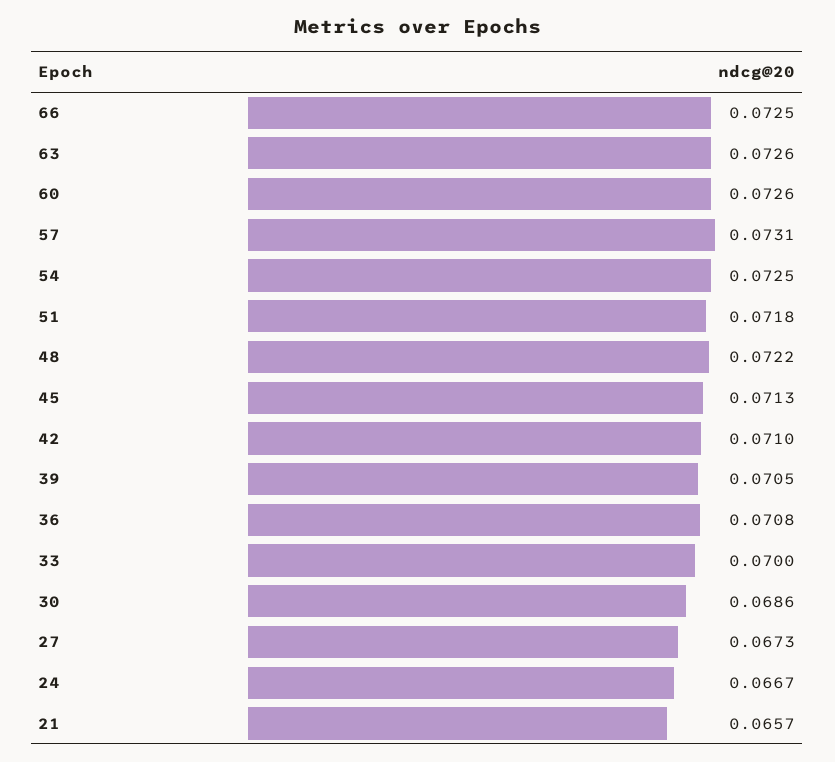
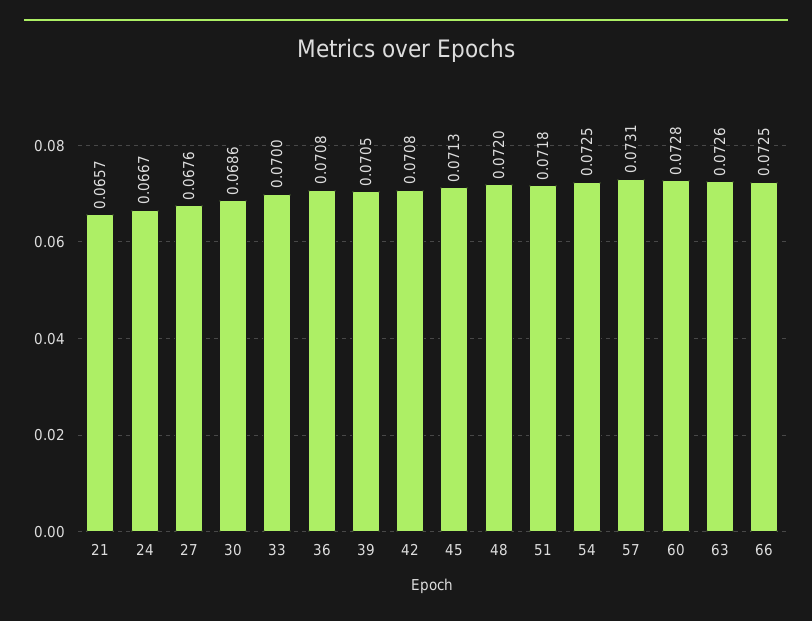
  {
    "66": 0.0725,
    "63": 0.0726,
-   "60": 0.0726,
+   "60": 0.0728,
    "57": 0.0731,
    "54": 0.0725,
    "51": 0.0718,
-   "48": 0.0722,
+   "48": 0.072,
    "45": 0.0713,
-   "42": 0.071,
+   "42": 0.0708,
    "39": 0.0705,
    "36": 0.0708,
    "33": 0.07,
    "30": 0.0686,
-   "27": 0.0673,
+   "27": 0.0676,
    "24": 0.0667,
    "21": 0.0657
  }

